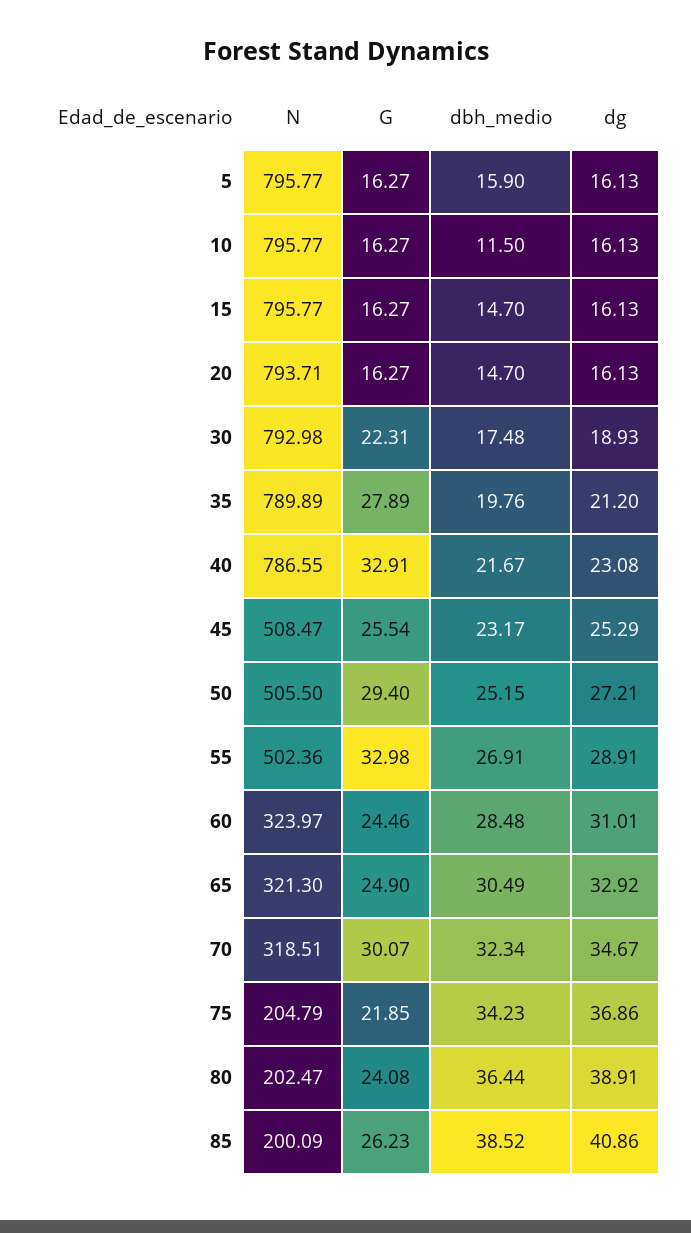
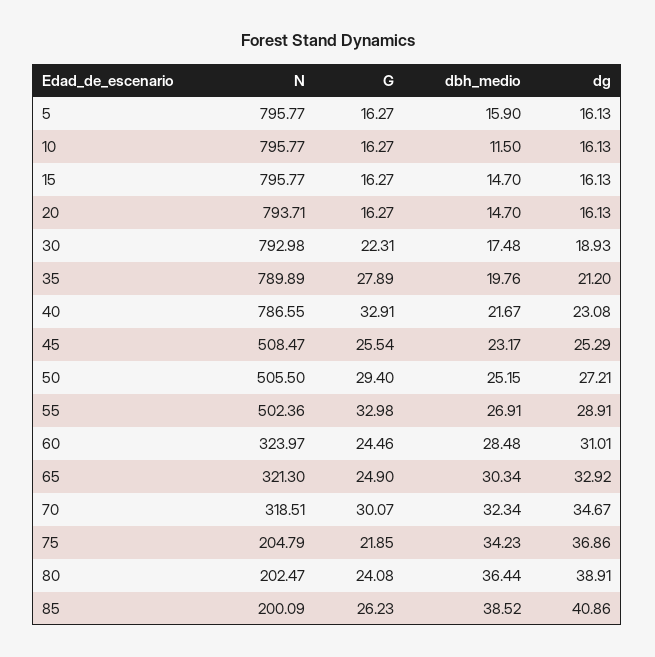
  {
    "N": {
      "5": 795.77,
      "10": 795.77,
      "15": 795.77,
      "20": 793.71,
      "30": 792.98,
      "35": 789.89,
      "40": 786.55,
      "45": 508.47,
      "50": 505.5,
      "55": 502.36,
      "60": 323.97,
      "65": 321.3,
      "70": 318.51,
      "75": 204.79,
      "80": 202.47,
      "85": 200.09
    },
    "G": {
      "5": 16.27,
      "10": 16.27,
      "15": 16.27,
      "20": 16.27,
      "30": 22.31,
      "35": 27.89,
      "40": 32.91,
      "45": 25.54,
      "50": 29.4,
      "55": 32.98,
      "60": 24.46,
      "65": 24.9,
      "70": 30.07,
      "75": 21.85,
      "80": 24.08,
      "85": 26.23
    },
    "dbh_medio": {
      "5": 15.9,
      "10": 11.5,
      "15": 14.7,
      "20": 14.7,
      "30": 17.48,
      "35": 19.76,
      "40": 21.67,
      "45": 23.17,
      "50": 25.15,
      "55": 26.91,
      "60": 28.48,
-     "65": 30.49,
+     "65": 30.34,
      "70": 32.34,
      "75": 34.23,
      "80": 36.44,
      "85": 38.52
    },
    "dg": {
      "5": 16.13,
      "10": 16.13,
      "15": 16.13,
      "20": 16.13,
      "30": 18.93,
      "35": 21.2,
      "40": 23.08,
      "45": 25.29,
      "50": 27.21,
      "55": 28.91,
      "60": 31.01,
      "65": 32.92,
      "70": 34.67,
      "75": 36.86,
      "80": 38.91,
      "85": 40.86
    }
  }

